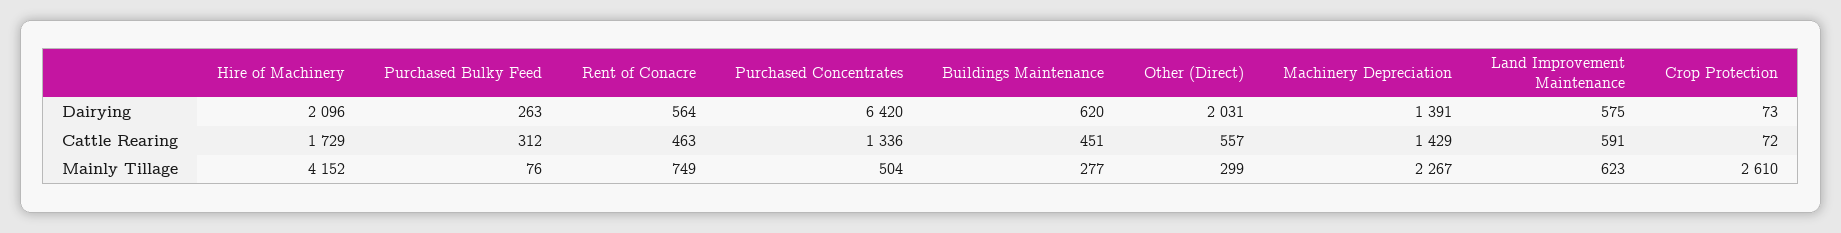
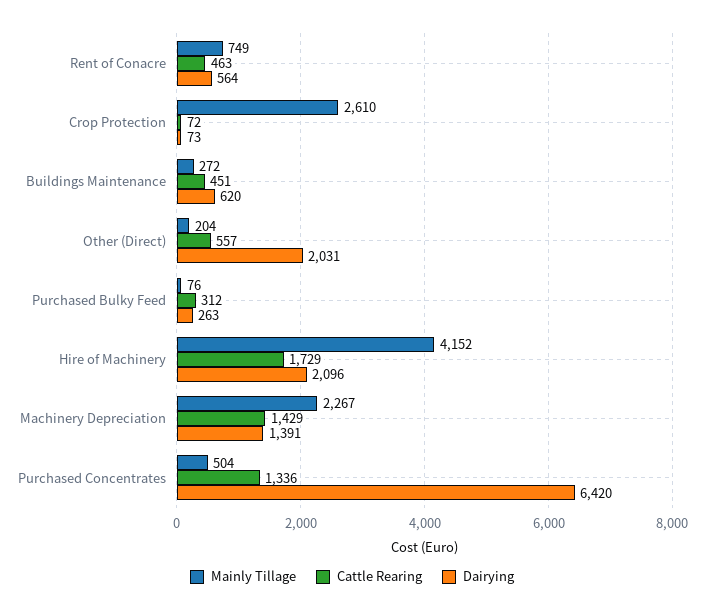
  {
    "Dairying": {
      "Hire of Machinery": 2096,
      "Purchased Bulky Feed": 263,
      "Rent of Conacre": 564,
      "Purchased Concentrates": 6420,
      "Buildings Maintenance": 620,
      "Other (Direct)": 2031,
      "Machinery Depreciation": 1391,
-     "Land Improvement Maintenance": 575,
      "Crop Protection": 73
    },
    "Cattle Rearing": {
      "Hire of Machinery": 1729,
      "Purchased Bulky Feed": 312,
      "Rent of Conacre": 463,
      "Purchased Concentrates": 1336,
      "Buildings Maintenance": 451,
      "Other (Direct)": 557,
      "Machinery Depreciation": 1429,
-     "Land Improvement Maintenance": 591,
      "Crop Protection": 72
    },
    "Mainly Tillage": {
      "Hire of Machinery": 4152,
      "Purchased Bulky Feed": 76,
      "Rent of Conacre": 749,
      "Purchased Concentrates": 504,
-     "Buildings Maintenance": 277,
+     "Buildings Maintenance": 272,
-     "Other (Direct)": 299,
+     "Other (Direct)": 204,
      "Machinery Depreciation": 2267,
-     "Land Improvement Maintenance": 623,
      "Crop Protection": 2610
    }
  }

